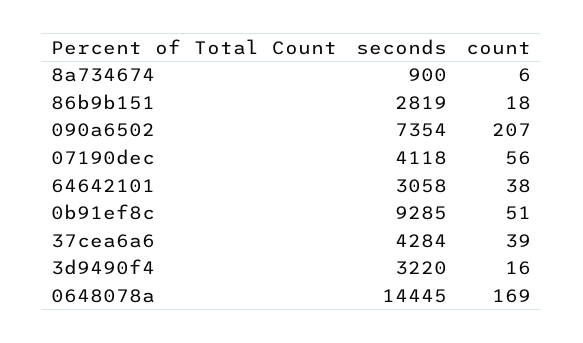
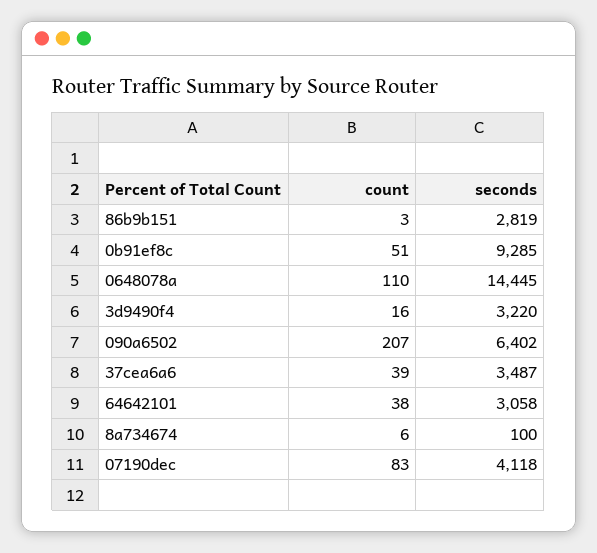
  {
    "seconds": {
-     "8a734674": 900,
+     "8a734674": 100,
      "86b9b151": 2819,
-     "090a6502": 7354,
+     "090a6502": 6402,
      "07190dec": 4118,
      "64642101": 3058,
      "0b91ef8c": 9285,
-     "37cea6a6": 4284,
+     "37cea6a6": 3487,
      "3d9490f4": 3220,
      "0648078a": 14445
    },
    "count": {
      "8a734674": 6,
-     "86b9b151": 18,
+     "86b9b151": 3,
      "090a6502": 207,
-     "07190dec": 56,
+     "07190dec": 83,
      "64642101": 38,
      "0b91ef8c": 51,
      "37cea6a6": 39,
      "3d9490f4": 16,
-     "0648078a": 169
+     "0648078a": 110
    }
  }

